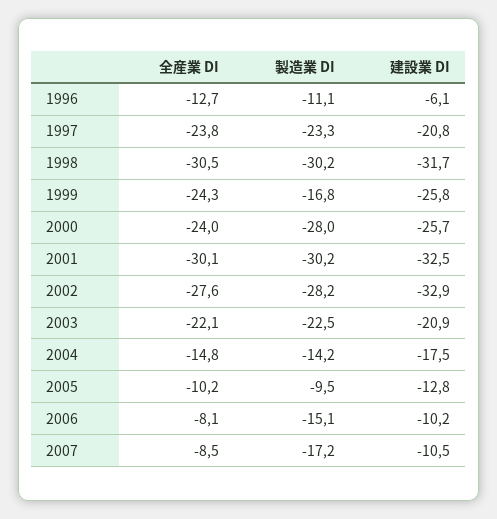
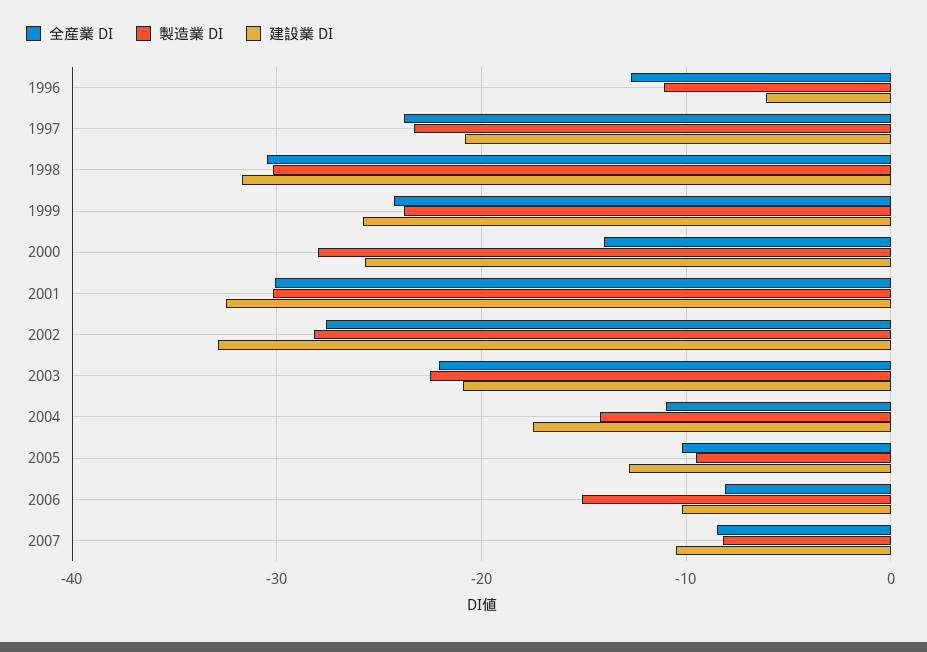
  {
    "全産業 DI": {
      "1996": -12.7,
      "1997": -23.8,
      "1998": -30.5,
      "1999": -24.3,
-     "2000": -24,
+     "2000": -14,
      "2001": -30.1,
      "2002": -27.6,
      "2003": -22.1,
-     "2004": -14.8,
+     "2004": -11,
      "2005": -10.2,
      "2006": -8.1,
      "2007": -8.5
    },
    "製造業 DI": {
      "1996": -11.1,
      "1997": -23.3,
      "1998": -30.2,
-     "1999": -16.8,
+     "1999": -24,
      "2000": -28,
      "2001": -30.2,
      "2002": -28.2,
      "2003": -22.5,
      "2004": -14.2,
      "2005": -9.5,
      "2006": -15.1,
-     "2007": -17.2
+     "2007": -8
    },
    "建設業 DI": {
      "1996": -6.1,
      "1997": -20.8,
      "1998": -31.7,
      "1999": -25.8,
      "2000": -25.7,
      "2001": -32.5,
      "2002": -32.9,
      "2003": -20.9,
      "2004": -17.5,
      "2005": -12.8,
      "2006": -10.2,
      "2007": -10.5
    }
  }

